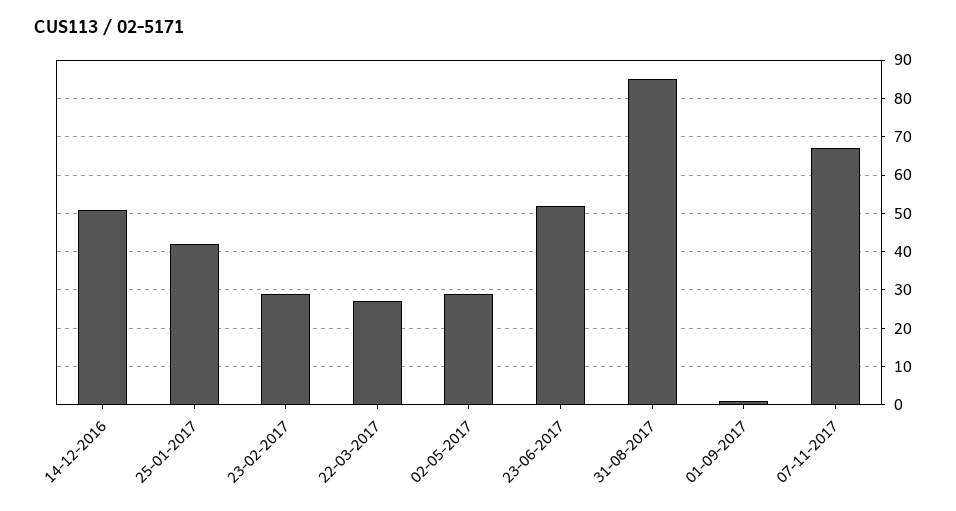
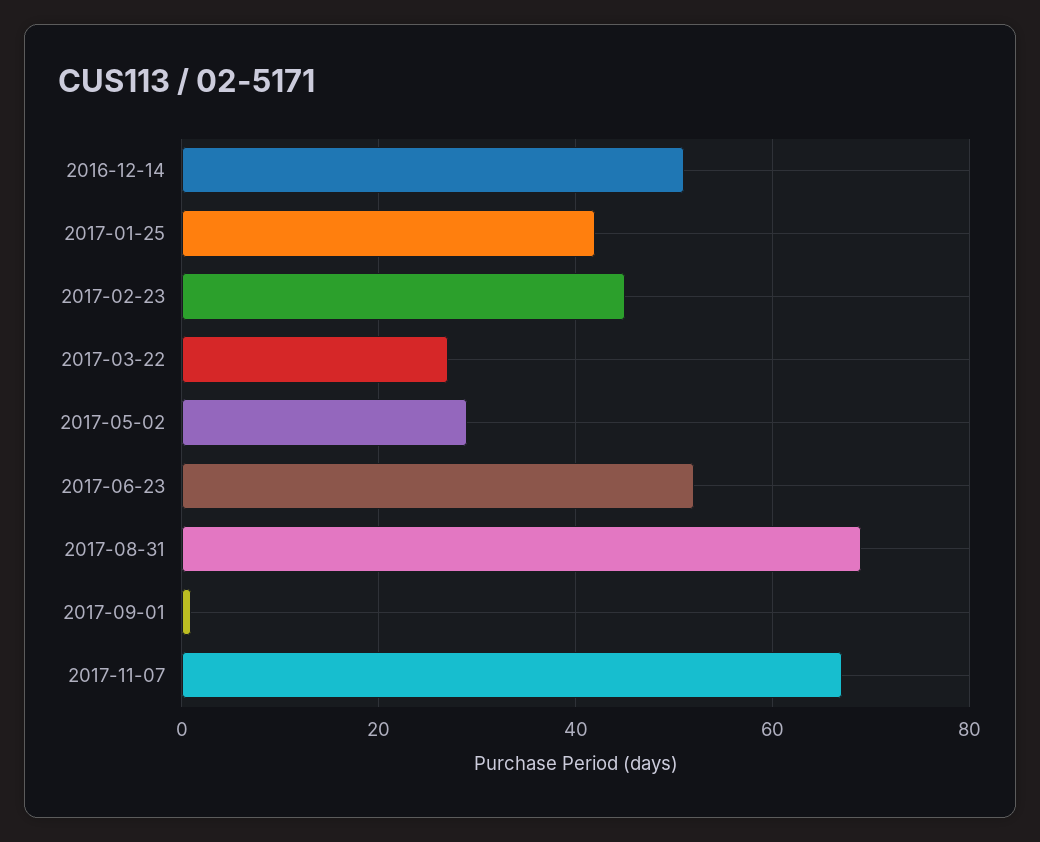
  {
    "14-12-2016": 50,
    "25-01-2017": 40,
-   "23-02-2017": 30,
+   "23-02-2017": 45,
    "22-03-2017": 25,
    "02-05-2017": 30,
    "23-06-2017": 50,
-   "31-08-2017": 85,
+   "31-08-2017": 70,
    "01-09-2017": 0,
    "07-11-2017": 65
  }

